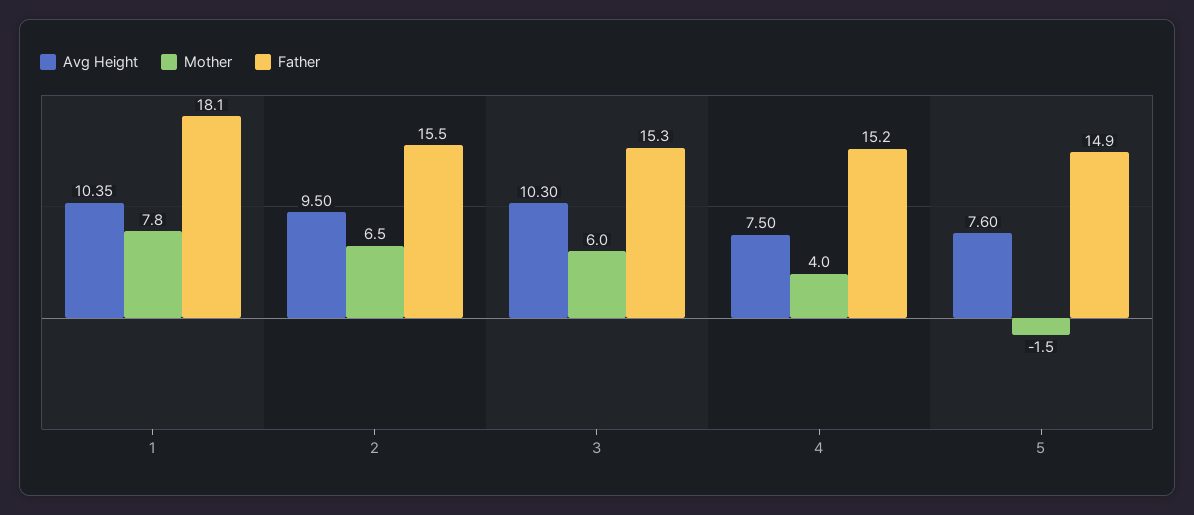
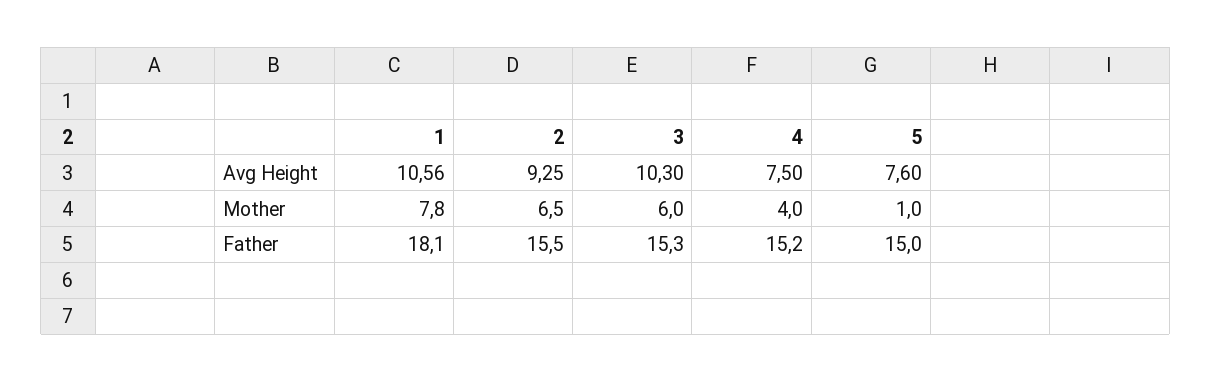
  {
    "Avg Height": {
-     "1": 10.35,
+     "1": 10.56,
-     "2": 9.5,
+     "2": 9.25,
      "3": 10.3,
      "4": 7.5,
      "5": 7.6
    },
    "Mother": {
      "1": 7.8,
      "2": 6.5,
      "3": 6,
      "4": 4,
-     "5": -1.5
+     "5": 1
    },
    "Father": {
      "1": 18.1,
      "2": 15.5,
      "3": 15.3,
      "4": 15.2,
-     "5": 14.9
+     "5": 15
    }
  }

